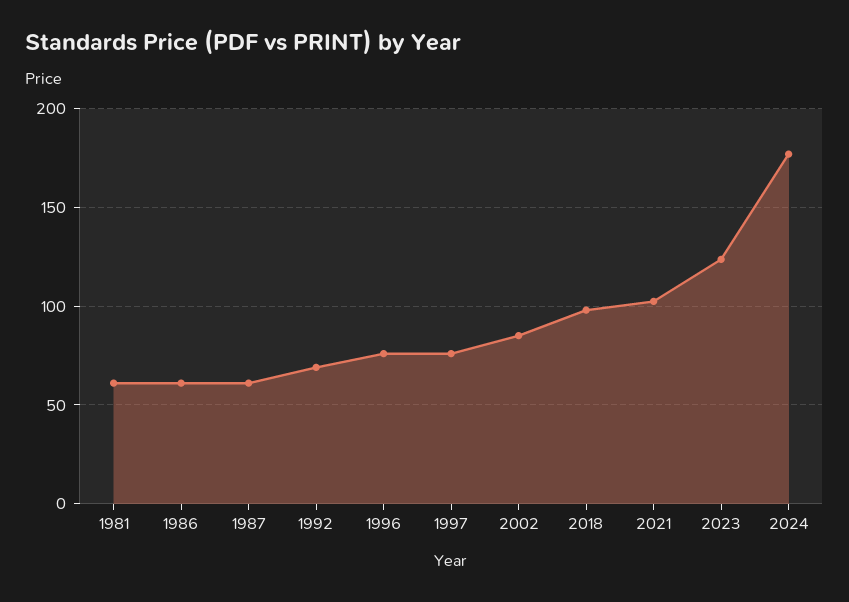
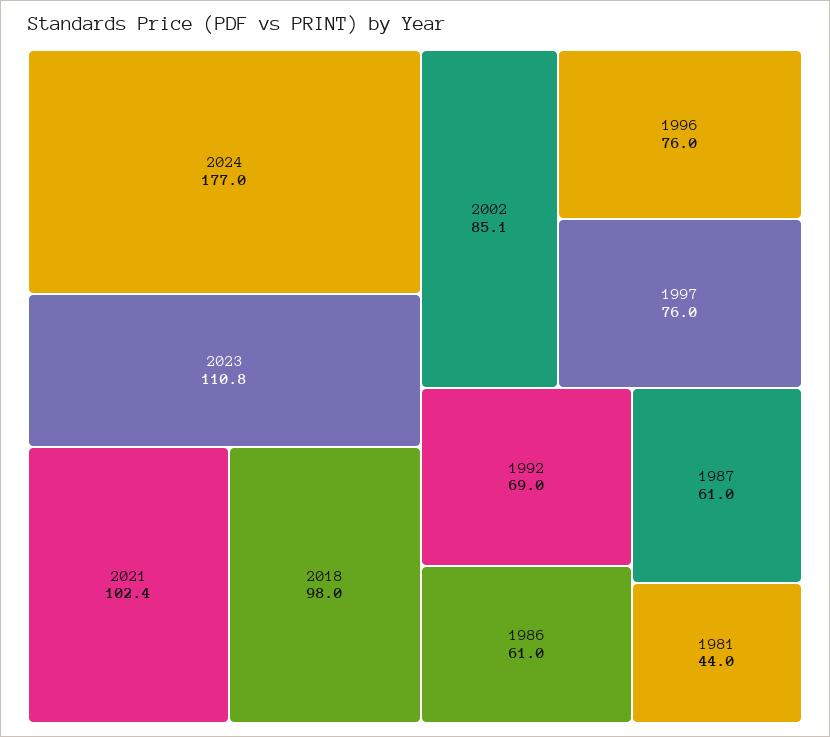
  {
-   "1981": 60,
+   "1981": 44,
    "1986": 61,
    "1987": 61,
    "1992": 69,
    "1996": 76,
    "1997": 76,
    "2002": 85.1,
    "2018": 98,
    "2021": 102.4,
-   "2023": 125,
+   "2023": 110.8,
    "2024": 177
  }

